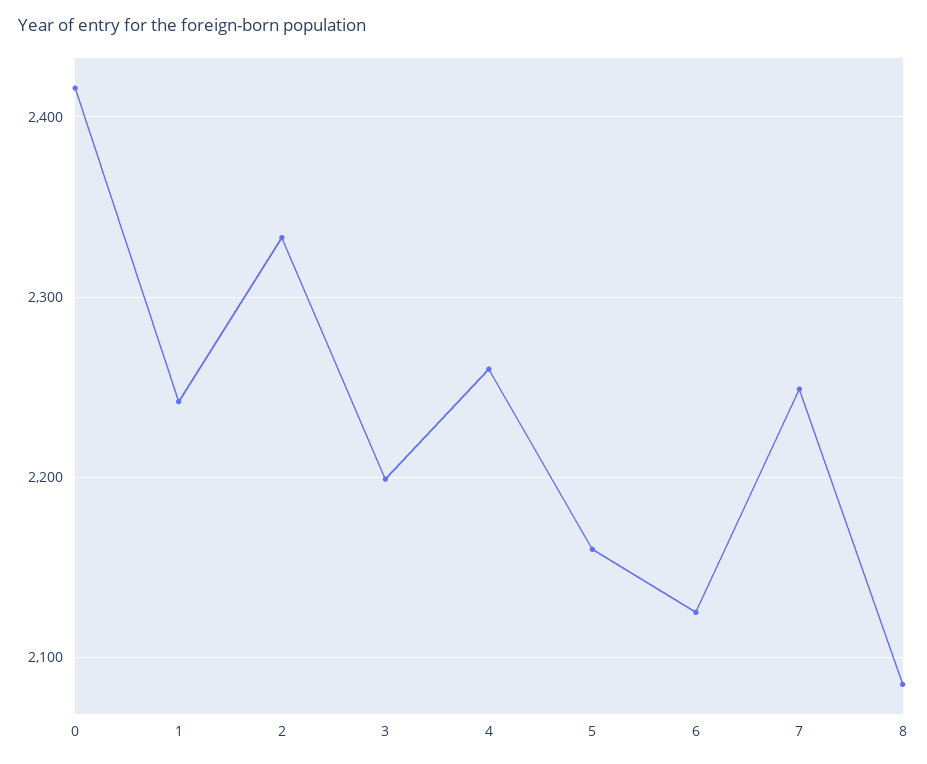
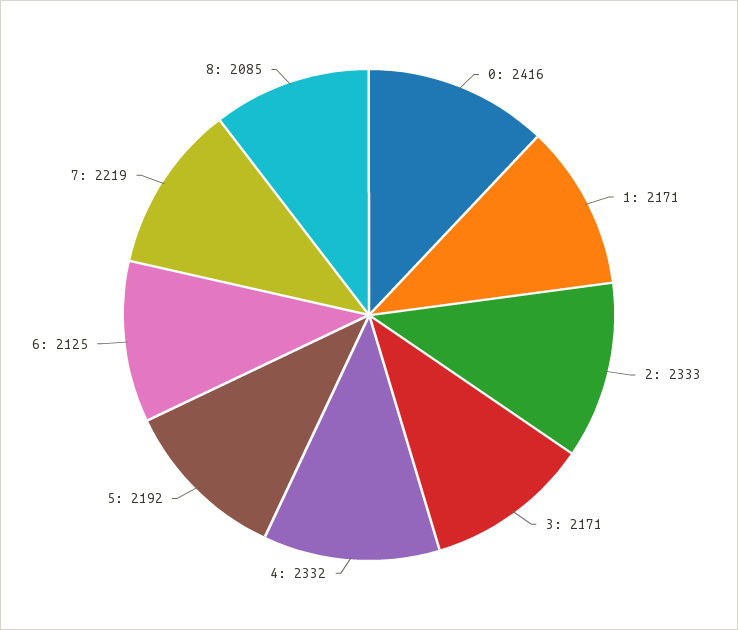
  {
    "0": 2416,
-   "1": 2240,
+   "1": 2171,
    "2": 2333,
-   "3": 2200,
+   "3": 2171,
-   "4": 2260,
+   "4": 2332,
-   "5": 2160,
+   "5": 2192,
    "6": 2125,
-   "7": 2250,
+   "7": 2219,
    "8": 2085
  }

